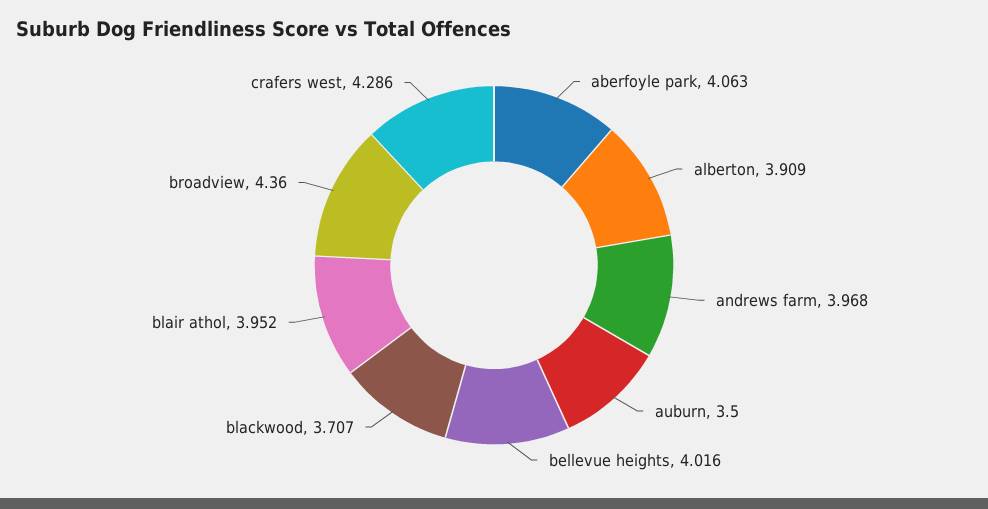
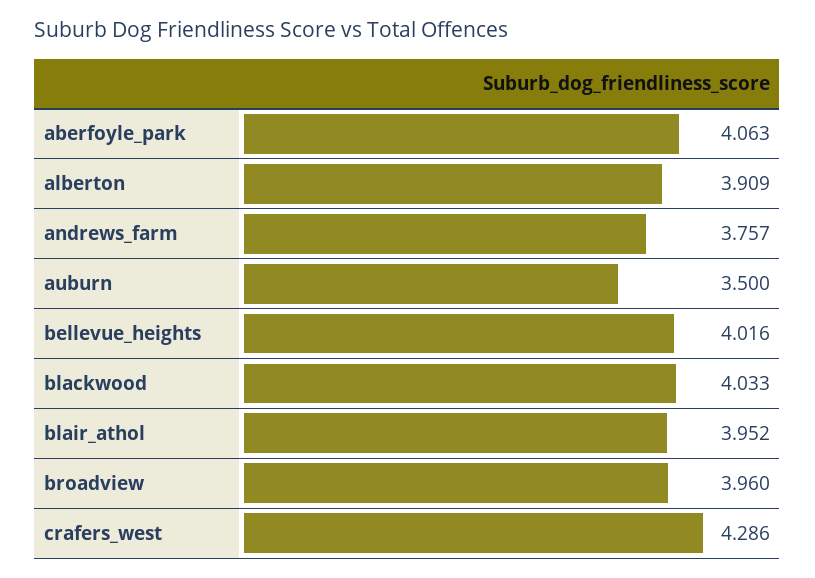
  {
    "aberfoyle park": 4.063,
    "alberton": 3.909,
-   "andrews farm": 3.968,
+   "andrews farm": 3.757,
    "auburn": 3.5,
    "bellevue heights": 4.016,
-   "blackwood": 3.707,
+   "blackwood": 4.033,
    "blair athol": 3.952,
-   "broadview": 4.36,
+   "broadview": 3.96,
    "crafers west": 4.286
  }

